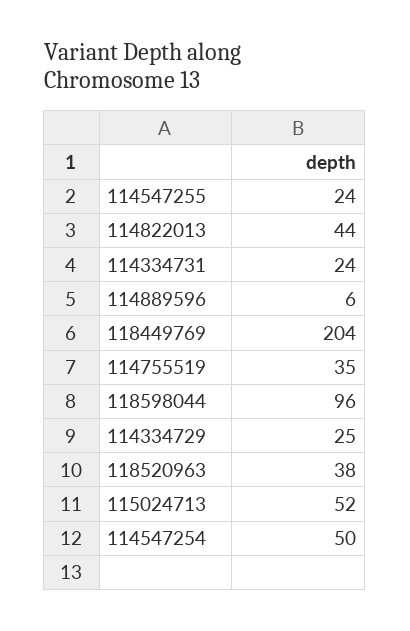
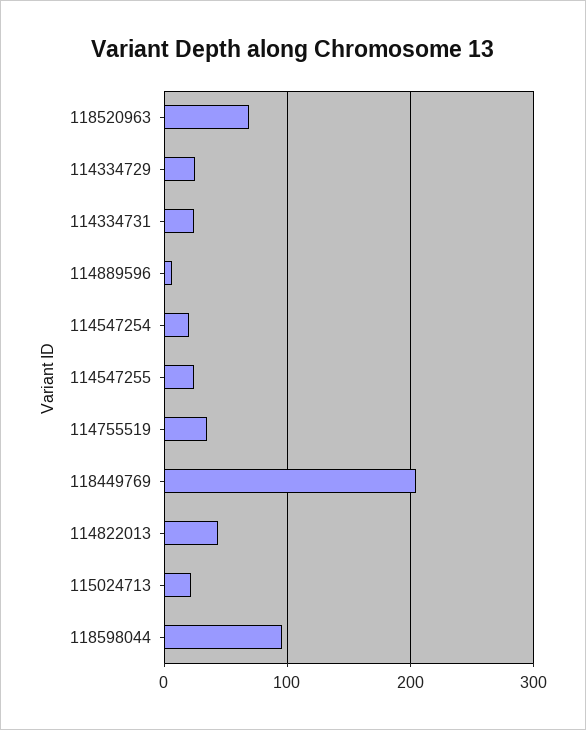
  {
    "114547255": 24,
    "114822013": 44,
    "114334731": 24,
    "114889596": 6,
    "118449769": 204,
    "114755519": 35,
    "118598044": 96,
    "114334729": 25,
-   "118520963": 38,
+   "118520963": 70,
-   "115024713": 52,
+   "115024713": 20,
-   "114547254": 50
+   "114547254": 20
  }

